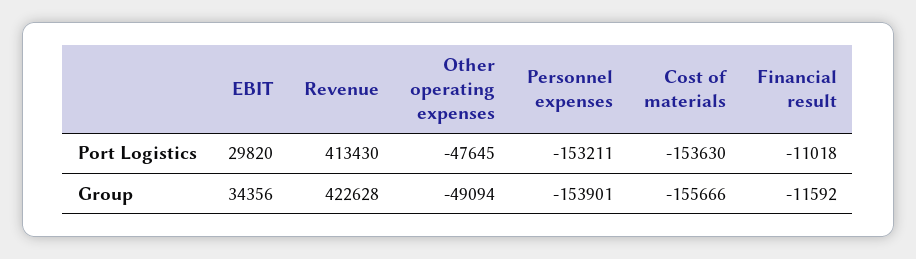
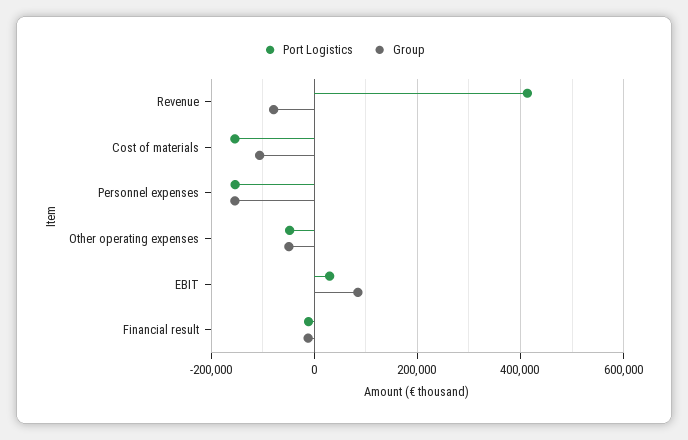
  {
    "Port Logistics": {
      "EBIT": 29820,
      "Revenue": 413430,
      "Other operating expenses": -47645,
      "Personnel expenses": -153211,
      "Cost of materials": -153630,
      "Financial result": -11018
    },
    "Group": {
-     "EBIT": 34356,
+     "EBIT": 80000,
-     "Revenue": 422628,
+     "Revenue": -80000,
      "Other operating expenses": -49094,
      "Personnel expenses": -153901,
-     "Cost of materials": -155666,
+     "Cost of materials": -100000,
      "Financial result": -11592
    }
  }

